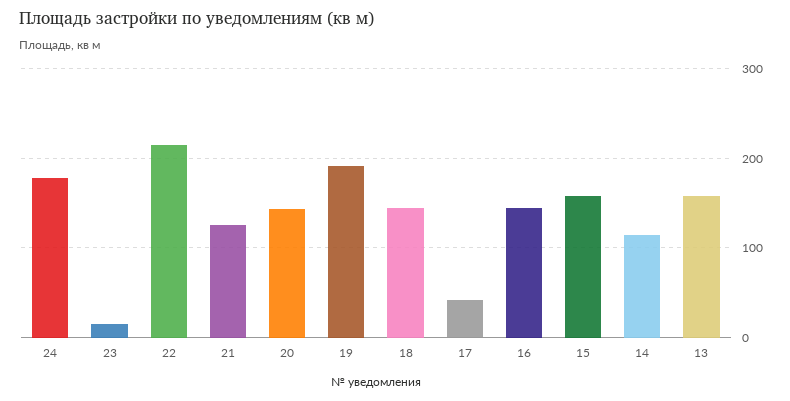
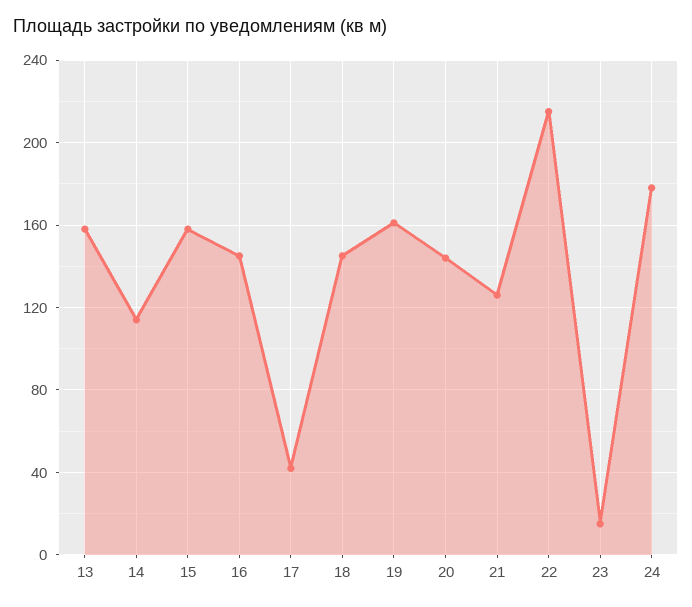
  {
    "24": 180,
    "23": 15,
    "22": 215,
    "21": 125,
    "20": 145,
-   "19": 190,
+   "19": 160,
    "18": 145,
    "17": 40,
    "16": 145,
    "15": 160,
    "14": 115,
    "13": 160
  }

